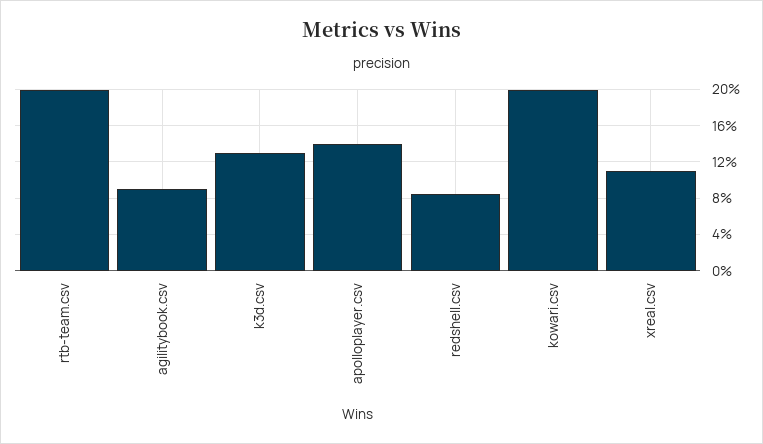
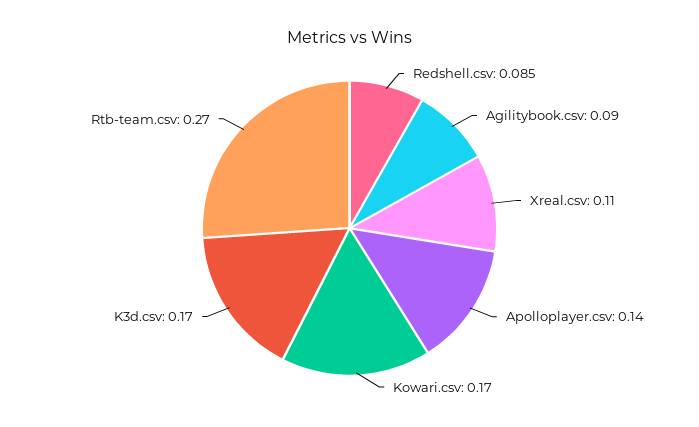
  {
-   "rtb-team.csv": 0.2,
+   "rtb-team.csv": 0.27,
    "agilitybook.csv": 0.09,
-   "k3d.csv": 0.13,
+   "k3d.csv": 0.17,
    "apolloplayer.csv": 0.14,
    "redshell.csv": 0.085,
-   "kowari.csv": 0.2,
+   "kowari.csv": 0.17,
    "xreal.csv": 0.11
  }

